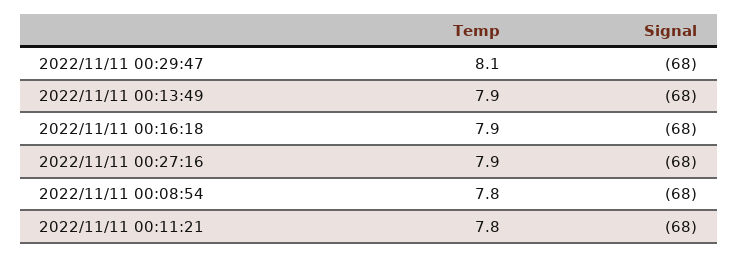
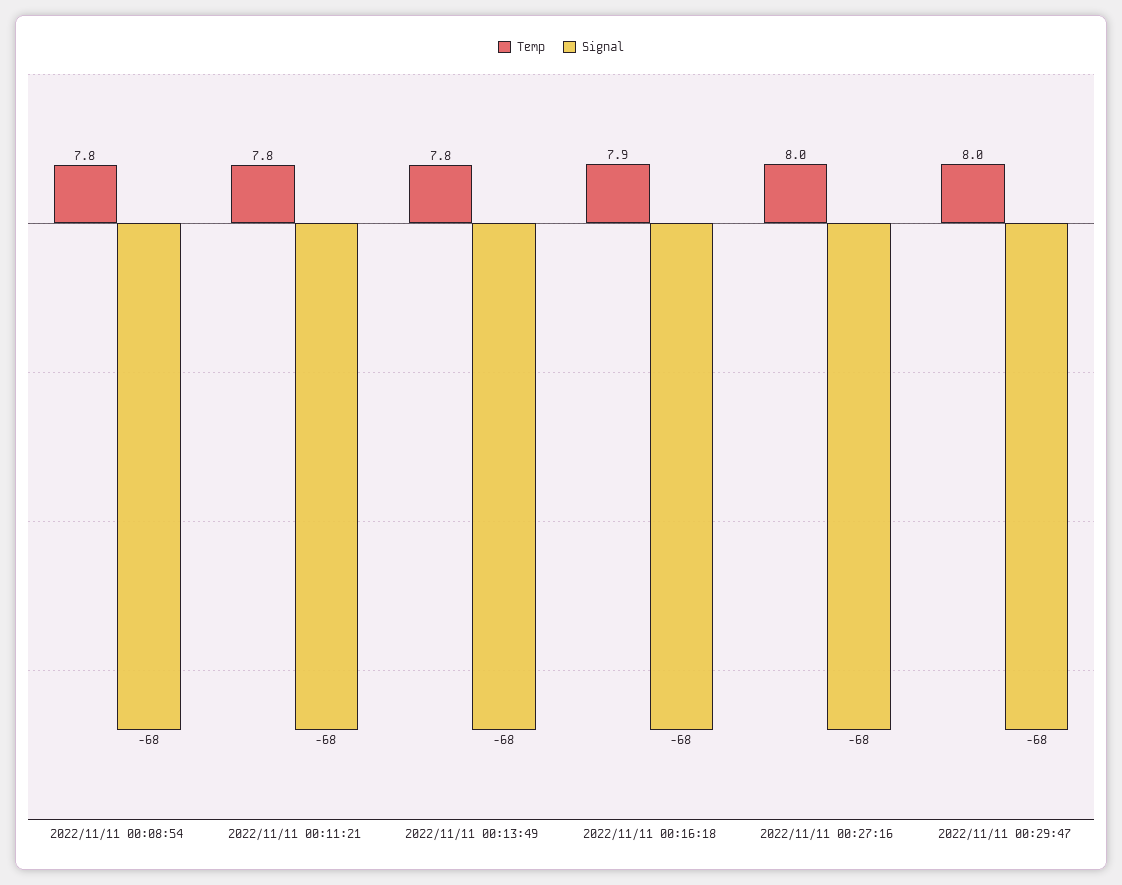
  {
    "Temp": {
-     "2022/11/11 00:29:47": 8.1,
+     "2022/11/11 00:29:47": 8,
-     "2022/11/11 00:13:49": 7.9,
+     "2022/11/11 00:13:49": 7.8,
      "2022/11/11 00:16:18": 7.9,
-     "2022/11/11 00:27:16": 7.9,
+     "2022/11/11 00:27:16": 8,
      "2022/11/11 00:08:54": 7.8,
      "2022/11/11 00:11:21": 7.8
    },
    "Signal": {
      "2022/11/11 00:29:47": -68,
      "2022/11/11 00:13:49": -68,
      "2022/11/11 00:16:18": -68,
      "2022/11/11 00:27:16": -68,
      "2022/11/11 00:08:54": -68,
      "2022/11/11 00:11:21": -68
    }
  }

